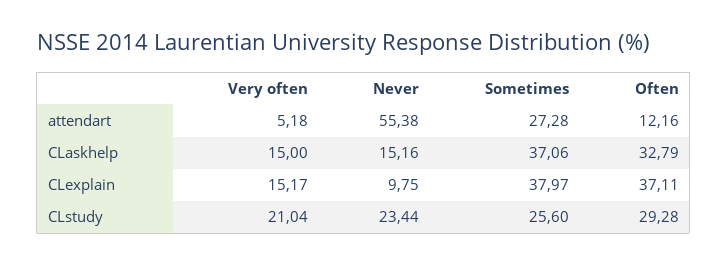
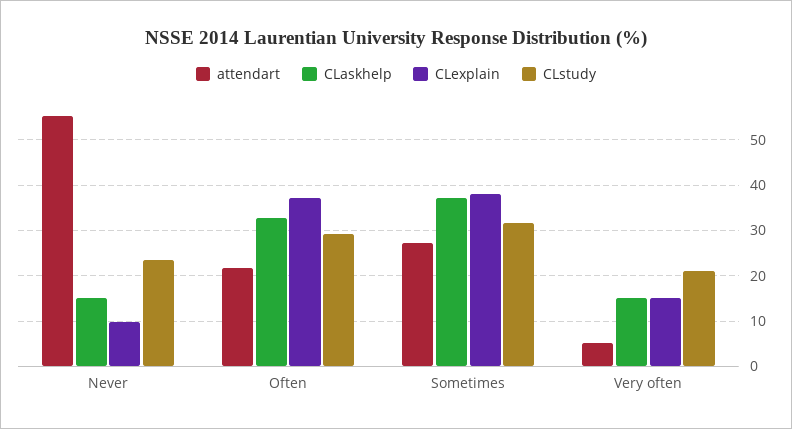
  {
    "attendart": {
      "Very often": 5.18,
      "Never": 55.38,
      "Sometimes": 27.28,
-     "Often": 12.16
+     "Often": 22
    },
    "CLaskhelp": {
      "Very often": 15,
      "Never": 15.16,
      "Sometimes": 37.06,
      "Often": 32.79
    },
    "CLexplain": {
      "Very often": 15.17,
      "Never": 9.75,
      "Sometimes": 37.97,
      "Often": 37.11
    },
    "CLstudy": {
      "Very often": 21.04,
      "Never": 23.44,
-     "Sometimes": 25.6,
+     "Sometimes": 32,
      "Often": 29.28
    }
  }

